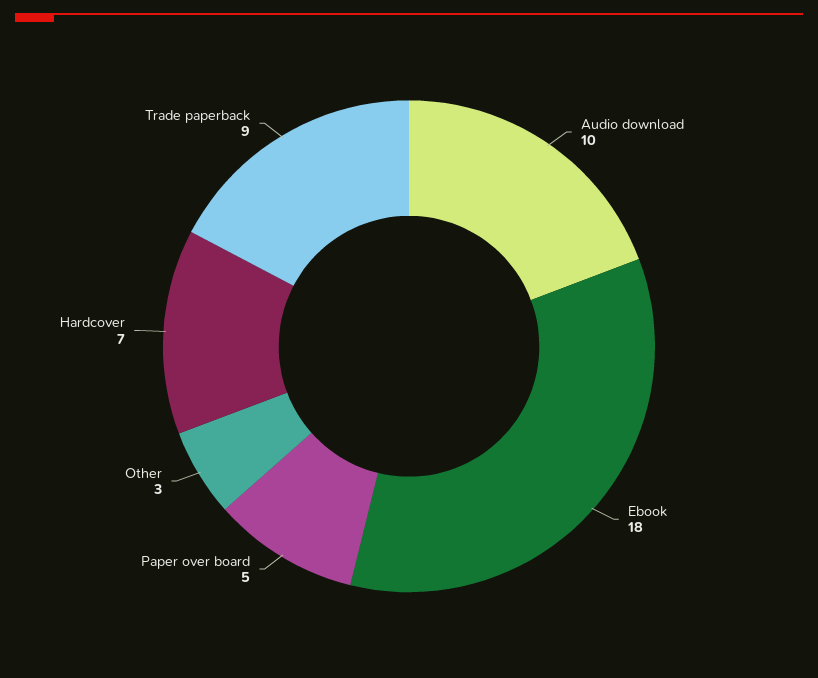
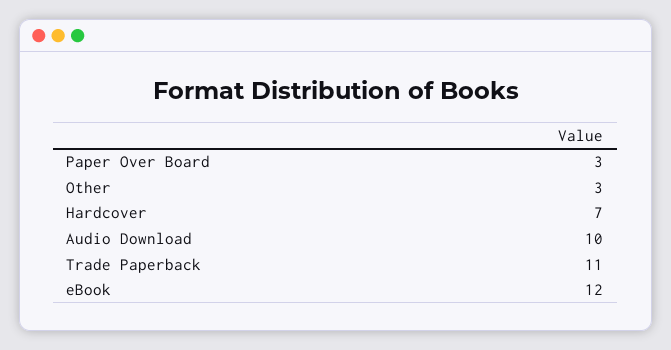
  {
    "Audio download": 10,
-   "Ebook": 18,
+   "Ebook": 12,
-   "Paper over board": 5,
+   "Paper over board": 3,
    "Other": 3,
    "Hardcover": 7,
-   "Trade paperback": 9
+   "Trade paperback": 11
  }

